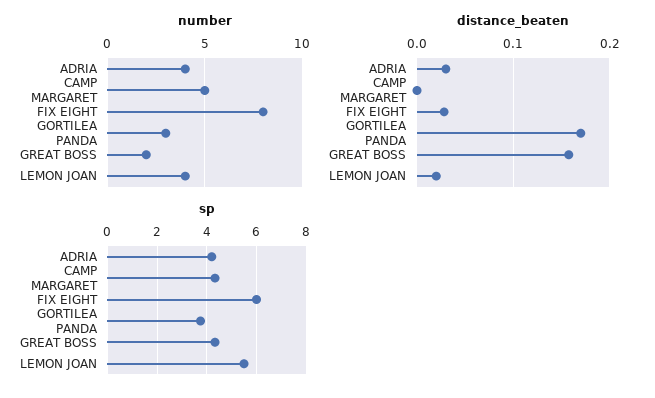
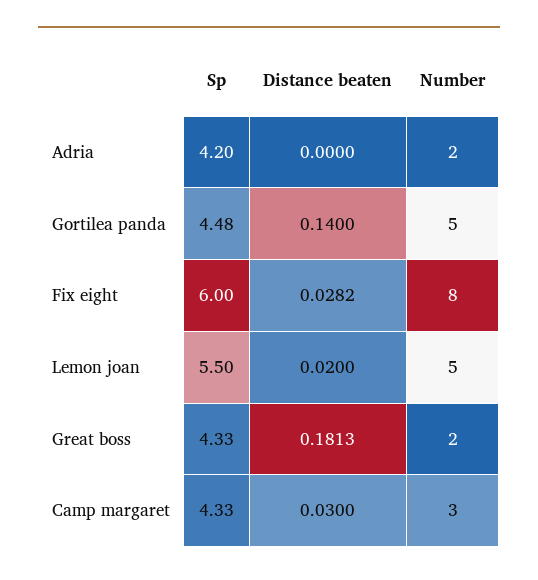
  {
    "number": {
-     "ADRIA": 4,
+     "ADRIA": 2,
-     "CAMP MARGARET": 5,
+     "CAMP MARGARET": 3,
      "FIX EIGHT": 8,
-     "GORTILEA PANDA": 3,
+     "GORTILEA PANDA": 5,
      "GREAT BOSS": 2,
-     "LEMON JOAN": 4
+     "LEMON JOAN": 5
    },
    "distance_beaten": {
-     "ADRIA": 0.03,
+     "ADRIA": 0,
-     "CAMP MARGARET": 0,
+     "CAMP MARGARET": 0.03,
      "FIX EIGHT": 0.0282,
-     "GORTILEA PANDA": 0.17,
+     "GORTILEA PANDA": 0.14,
-     "GREAT BOSS": 0.16,
+     "GREAT BOSS": 0.1813,
      "LEMON JOAN": 0.02
    },
    "sp": {
      "ADRIA": 4.2,
      "CAMP MARGARET": 4.33,
      "FIX EIGHT": 6,
-     "GORTILEA PANDA": 3.75,
+     "GORTILEA PANDA": 4.48,
      "GREAT BOSS": 4.33,
      "LEMON JOAN": 5.5
    }
  }

